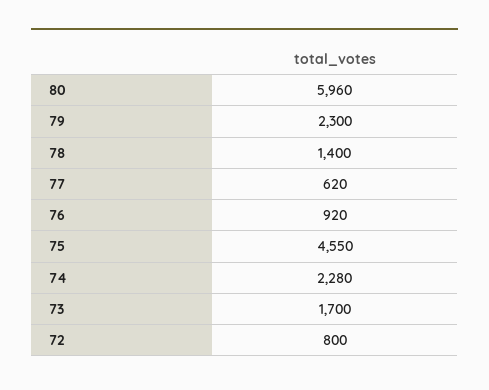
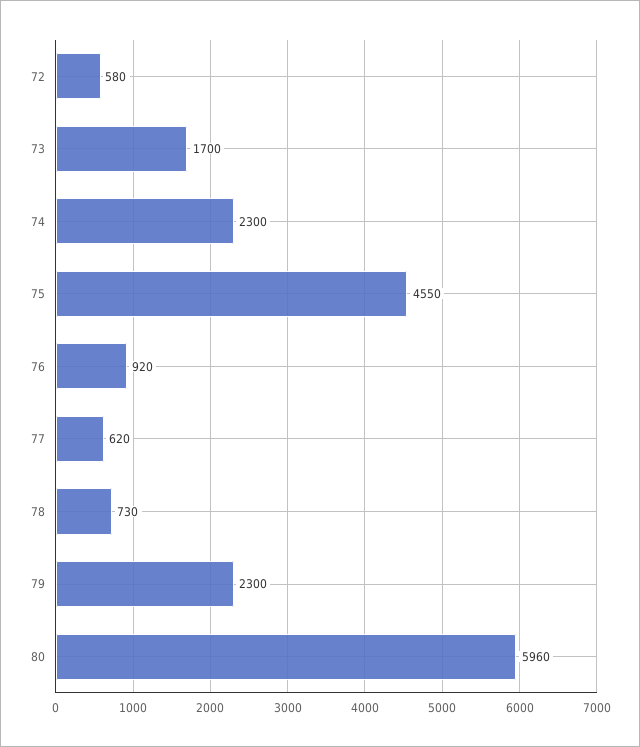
  {
    "80": 5960,
    "79": 2300,
-   "78": 1400,
+   "78": 730,
    "77": 620,
    "76": 920,
    "75": 4550,
-   "74": 2280,
+   "74": 2300,
    "73": 1700,
-   "72": 800
+   "72": 580
  }

